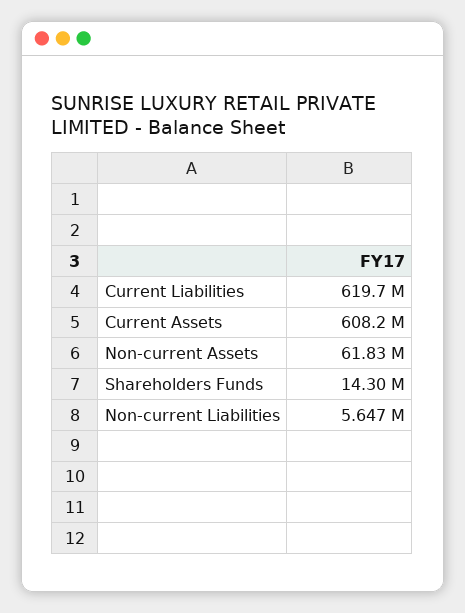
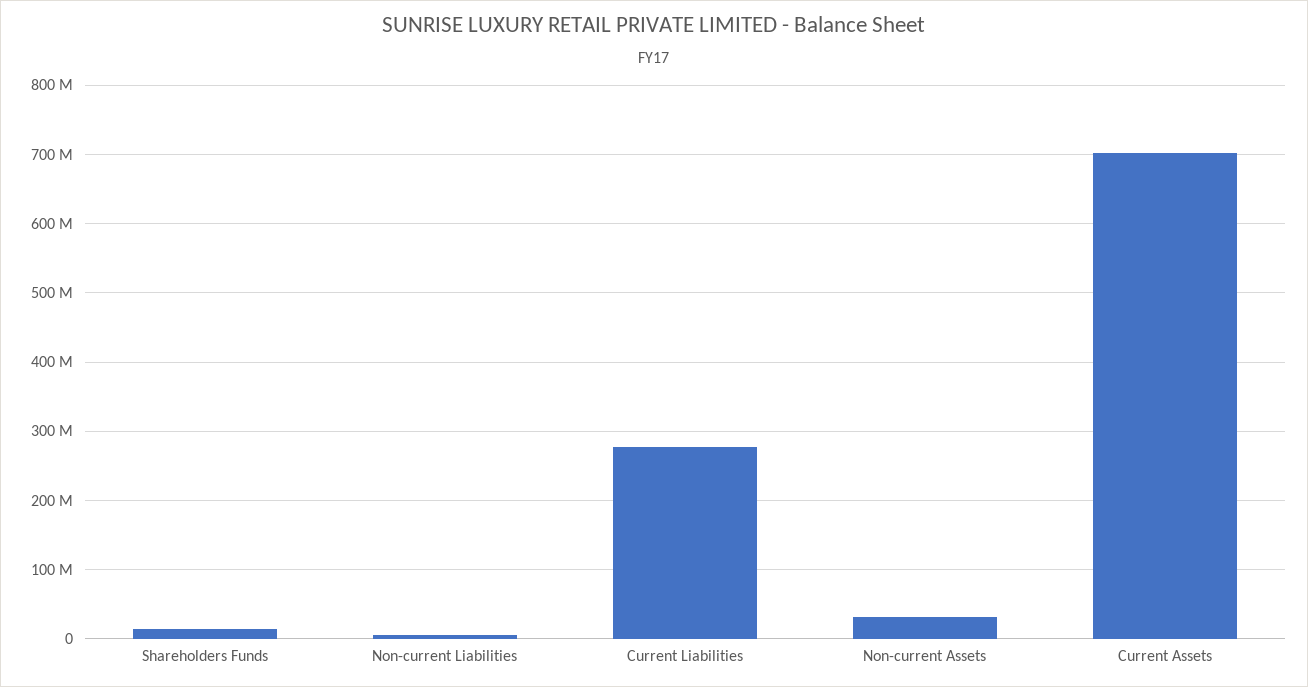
  {
-   "Current Liabilities": 619700000,
+   "Current Liabilities": 280000000,
-   "Current Assets": 608200000,
+   "Current Assets": 700000000,
-   "Non-current Assets": 61830000,
+   "Non-current Assets": 30000000,
    "Shareholders Funds": 14300000,
    "Non-current Liabilities": 5647000
  }

